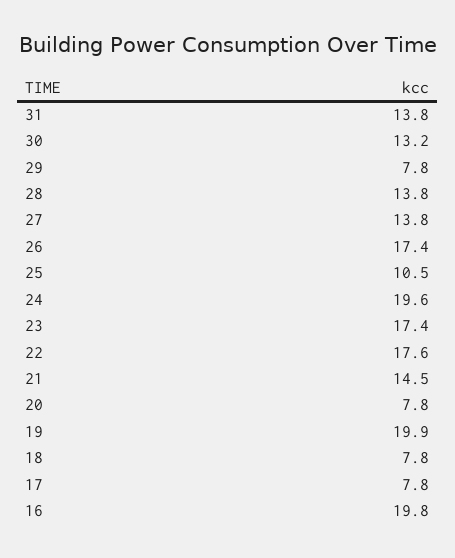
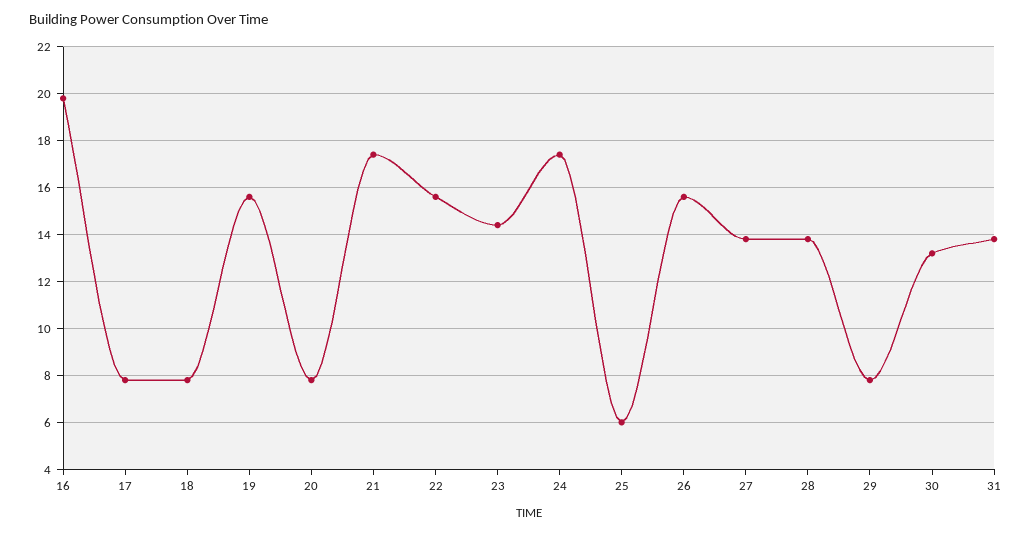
  {
    "31": 13.8,
    "30": 13.2,
    "29": 7.8,
    "28": 13.8,
    "27": 13.8,
-   "26": 17.4,
+   "26": 15.5,
-   "25": 10.5,
+   "25": 6,
-   "24": 19.6,
+   "24": 17.5,
-   "23": 17.4,
+   "23": 14.5,
-   "22": 17.6,
+   "22": 15.5,
-   "21": 14.5,
+   "21": 17.5,
    "20": 7.8,
-   "19": 19.9,
+   "19": 15.5,
    "18": 7.8,
    "17": 7.8,
    "16": 19.8
  }

